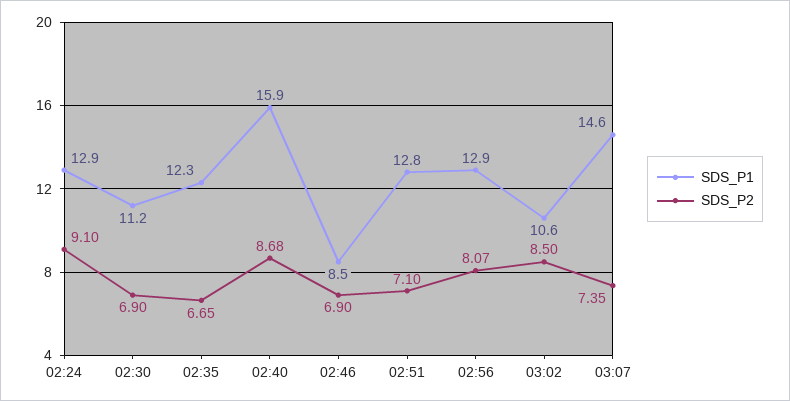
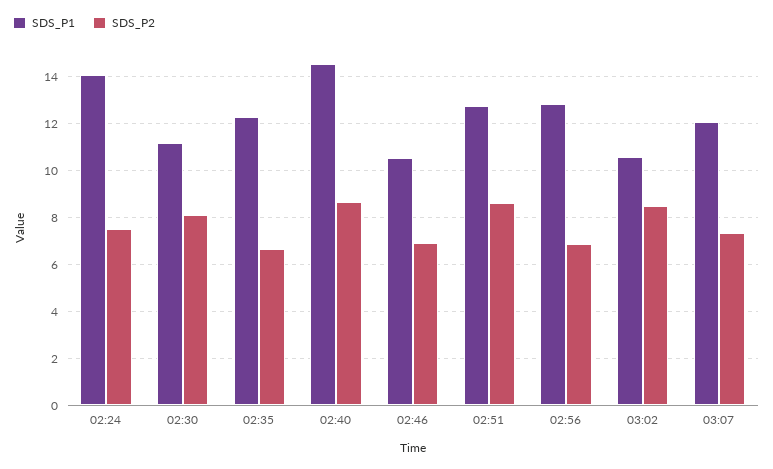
  {
    "SDS_P1": {
-     "02:24": 12.9,
+     "02:24": 14,
      "02:30": 11.2,
      "02:35": 12.3,
-     "02:40": 15.9,
+     "02:40": 14.5,
-     "02:46": 8.5,
+     "02:46": 10.5,
      "02:51": 12.8,
      "02:56": 12.9,
      "03:02": 10.6,
-     "03:07": 14.6
+     "03:07": 12
    },
    "SDS_P2": {
-     "02:24": 9.1,
+     "02:24": 7.5,
-     "02:30": 6.9,
+     "02:30": 8,
      "02:35": 6.65,
      "02:40": 8.68,
      "02:46": 6.9,
-     "02:51": 7.1,
+     "02:51": 8.5,
-     "02:56": 8.07,
+     "02:56": 7,
      "03:02": 8.5,
      "03:07": 7.35
    }
  }

